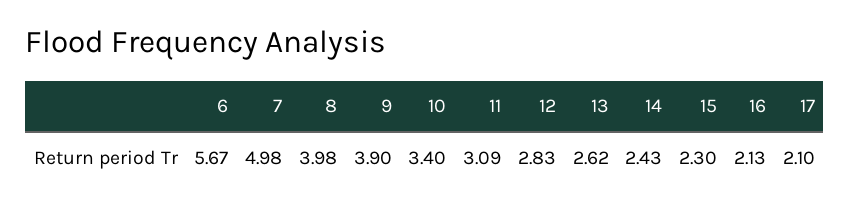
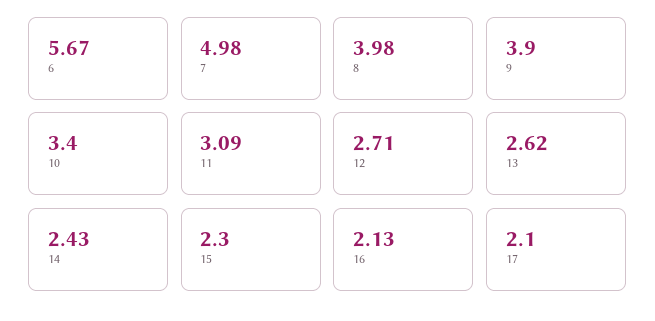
  {
    "6": 5.67,
    "7": 4.98,
    "8": 3.98,
    "9": 3.9,
    "10": 3.4,
    "11": 3.09,
-   "12": 2.83,
+   "12": 2.71,
    "13": 2.62,
    "14": 2.43,
    "15": 2.3,
    "16": 2.13,
    "17": 2.1
  }

